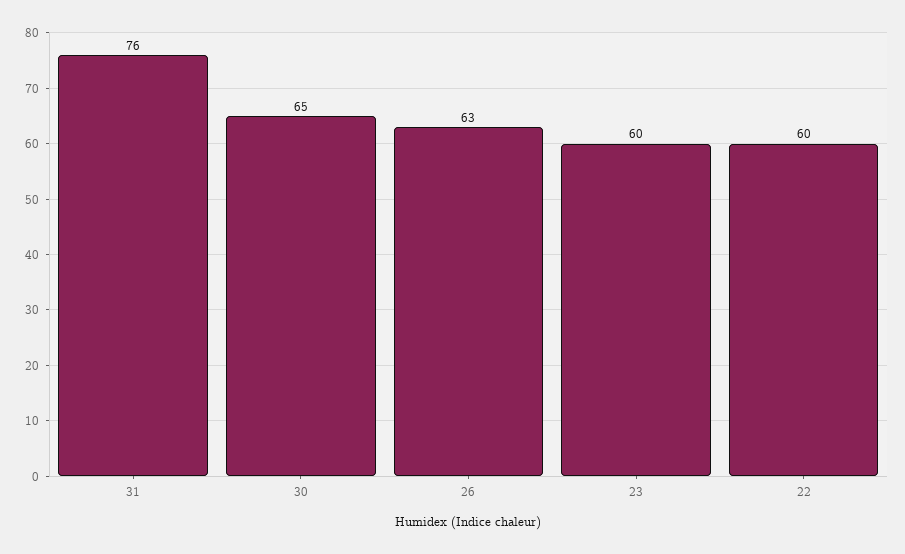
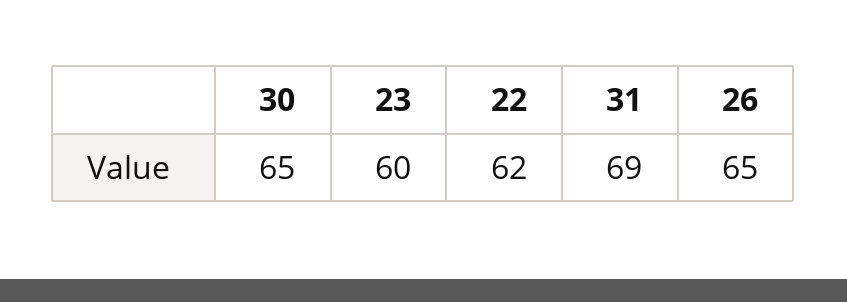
  {
-   "31": 76,
+   "31": 69,
    "30": 65,
-   "26": 63,
+   "26": 65,
    "23": 60,
-   "22": 60
+   "22": 62
  }

